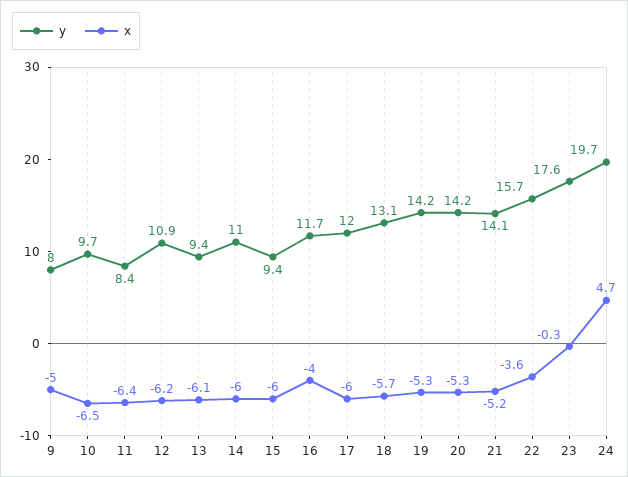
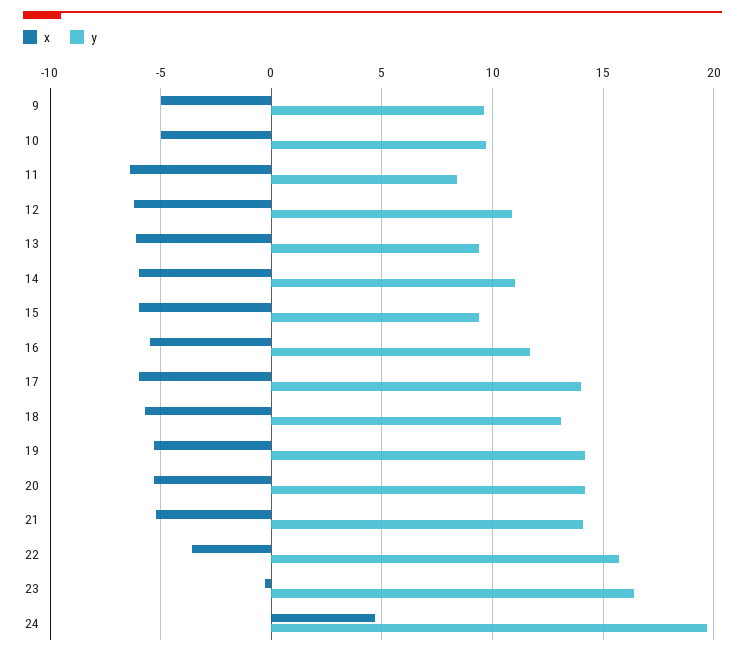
  {
    "y": {
-     "9": 8,
+     "9": 9.5,
      "10": 9.7,
      "11": 8.4,
      "12": 10.9,
      "13": 9.4,
      "14": 11,
      "15": 9.4,
      "16": 11.7,
-     "17": 12,
+     "17": 14,
      "18": 13.1,
      "19": 14.2,
      "20": 14.2,
      "21": 14.1,
      "22": 15.7,
-     "23": 17.6,
+     "23": 16.5,
      "24": 19.7
    },
    "x": {
      "9": -5,
-     "10": -6.5,
+     "10": -5,
      "11": -6.4,
      "12": -6.2,
      "13": -6.1,
      "14": -6,
      "15": -6,
-     "16": -4,
+     "16": -5.5,
      "17": -6,
      "18": -5.7,
      "19": -5.3,
      "20": -5.3,
      "21": -5.2,
      "22": -3.6,
      "23": -0.3,
      "24": 4.7
    }
  }

